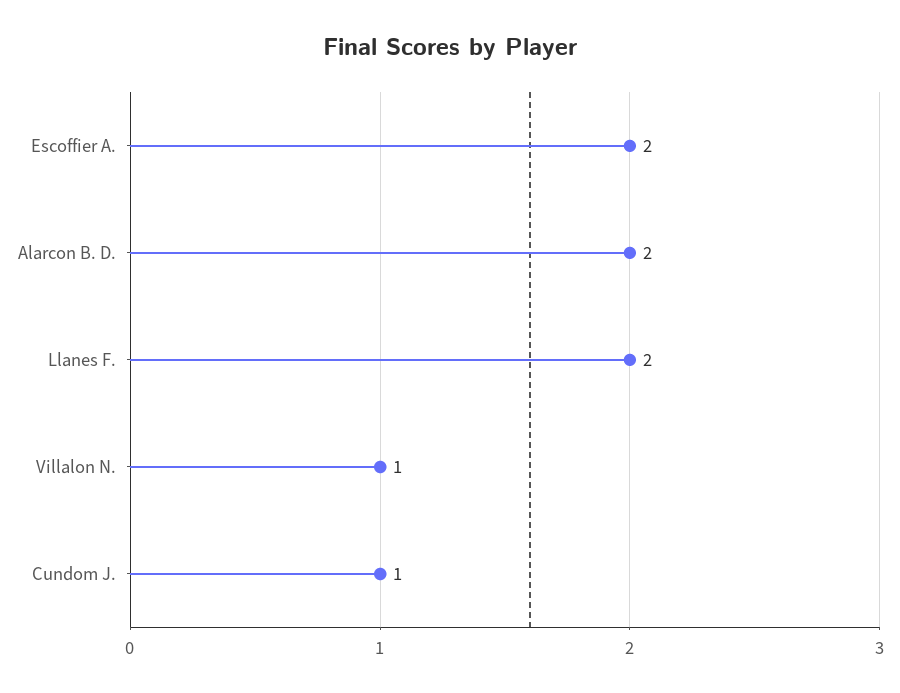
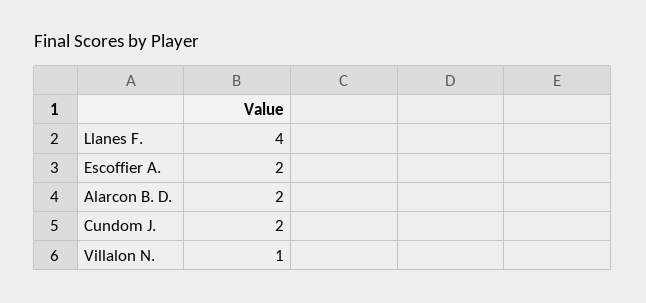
  {
    "Escoffier A.": 2,
    "Alarcon B. D.": 2,
-   "Llanes F.": 2,
+   "Llanes F.": 4,
    "Villalon N.": 1,
-   "Cundom J.": 1
+   "Cundom J.": 2
  }

